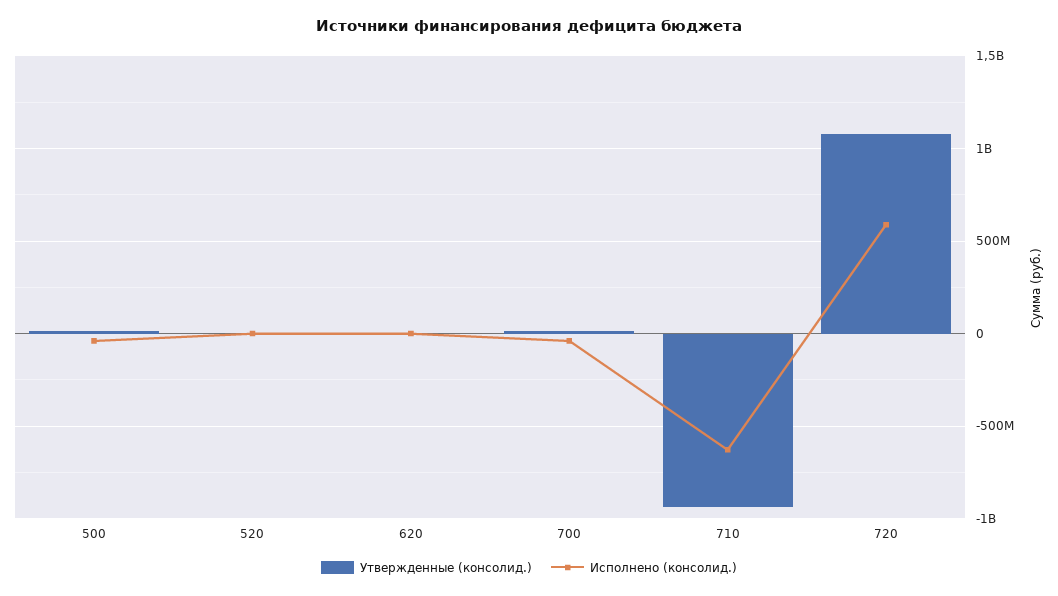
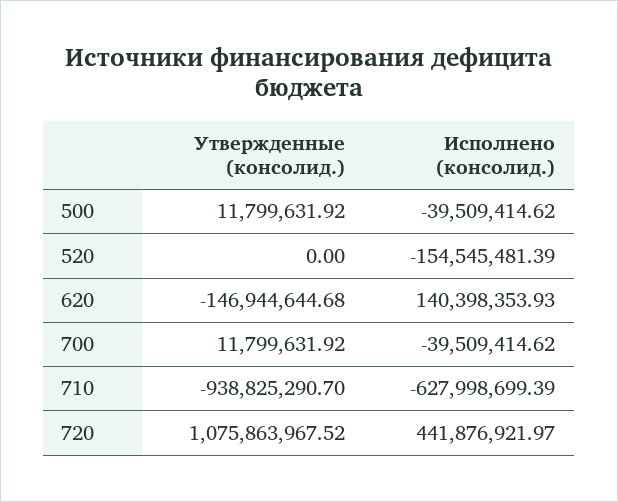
  {
    "Утвержденные (консолид.)": {
      "500": 11799631.92,
      "520": 0,
-     "620": 0,
+     "620": -146944644.68,
      "700": 11799631.92,
      "710": -938825290.7,
      "720": 1075863967.52
    },
    "Исполнено (консолид.)": {
      "500": -39509414.62,
-     "520": 0,
+     "520": -154545481.39,
-     "620": 0,
+     "620": 140398353.93,
      "700": -39509414.62,
      "710": -627998699.39,
-     "720": 600000000
+     "720": 441876921.97
    }
  }

